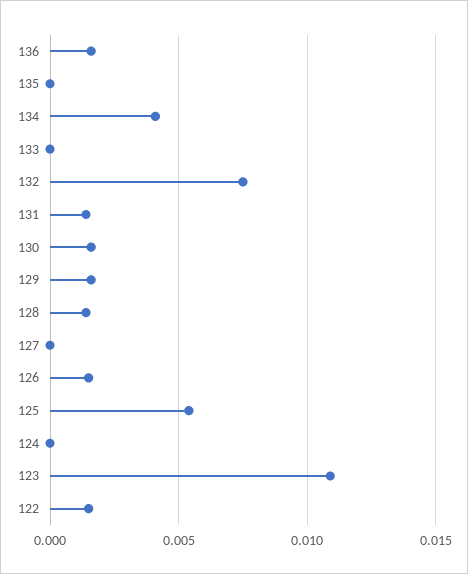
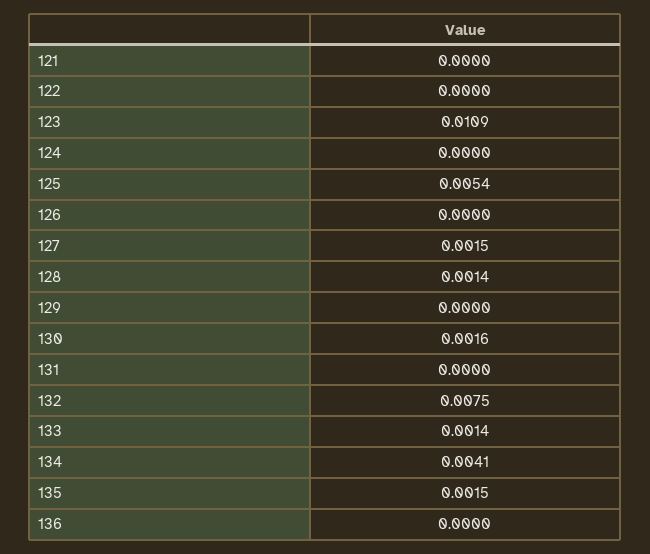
  {
-   "136": 0.0015,
+   "136": 0,
-   "135": 0,
+   "135": 0.0015,
    "134": 0.0041,
-   "133": 0,
+   "133": 0.0014,
    "132": 0.0075,
-   "131": 0.0015,
+   "131": 0,
    "130": 0.0016,
-   "129": 0.0015,
+   "129": 0,
    "128": 0.0014,
-   "127": 0,
+   "127": 0.0015,
-   "126": 0.0015,
+   "126": 0,
    "125": 0.0054,
    "124": 0,
    "123": 0.0109,
-   "122": 0.0015
+   "122": 0,
+   "121": 0
  }

